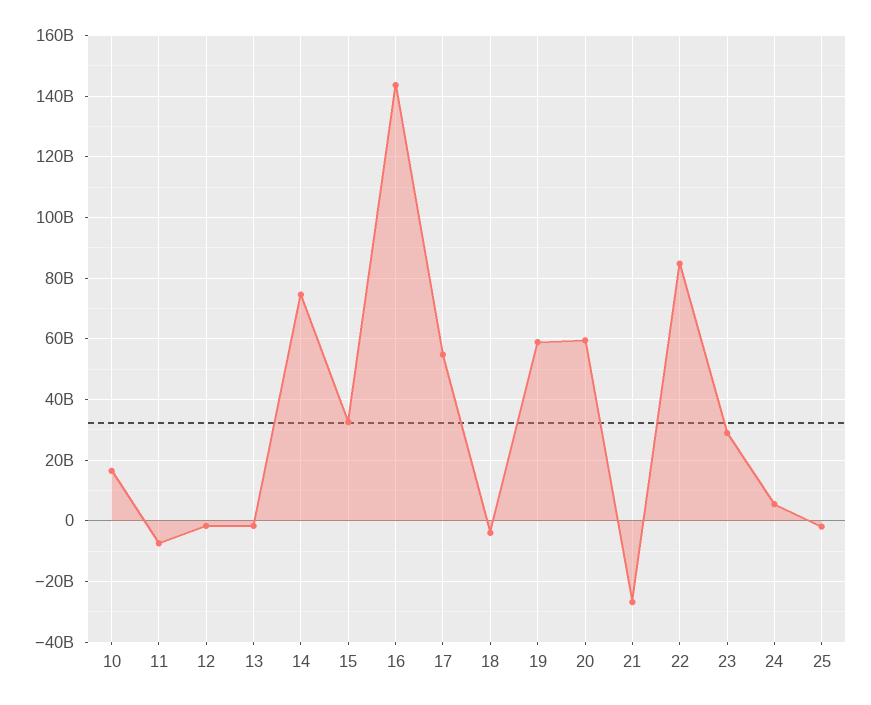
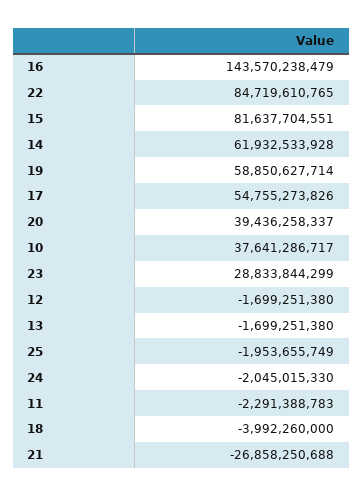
  {
-   "10": 16000000000,
+   "10": 37641286717,
-   "11": -8000000000,
+   "11": -2291388783,
    "12": -1699251380,
    "13": -1699251380,
-   "14": 74000000000,
+   "14": 61932533928,
-   "15": 32000000000,
+   "15": 81637704551,
    "16": 143570238479,
    "17": 54755273826,
    "18": -3992260000,
    "19": 58850627714,
-   "20": 60000000000,
+   "20": 39436258337,
    "21": -26858250688,
    "22": 84719610765,
    "23": 28833844299,
-   "24": 6000000000,
+   "24": -2045015330,
    "25": -1953655749
  }

